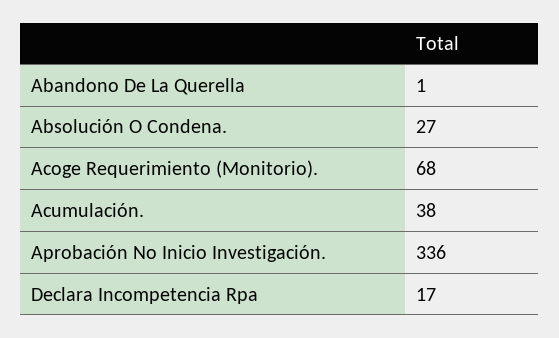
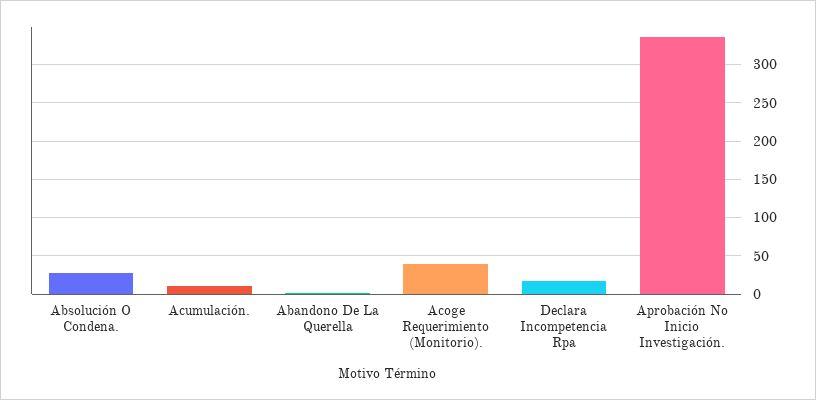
  {
    "Abandono De La Querella": 1,
    "Absolución O Condena.": 27,
-   "Acoge Requerimiento (Monitorio).": 68,
+   "Acoge Requerimiento (Monitorio).": 40,
-   "Acumulación.": 38,
+   "Acumulación.": 10,
    "Aprobación No Inicio Investigación.": 336,
    "Declara Incompetencia Rpa": 17
  }

